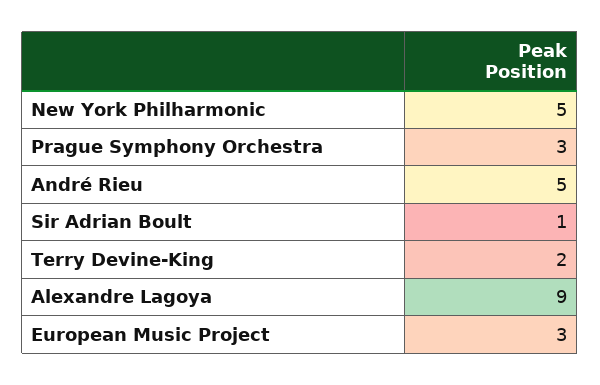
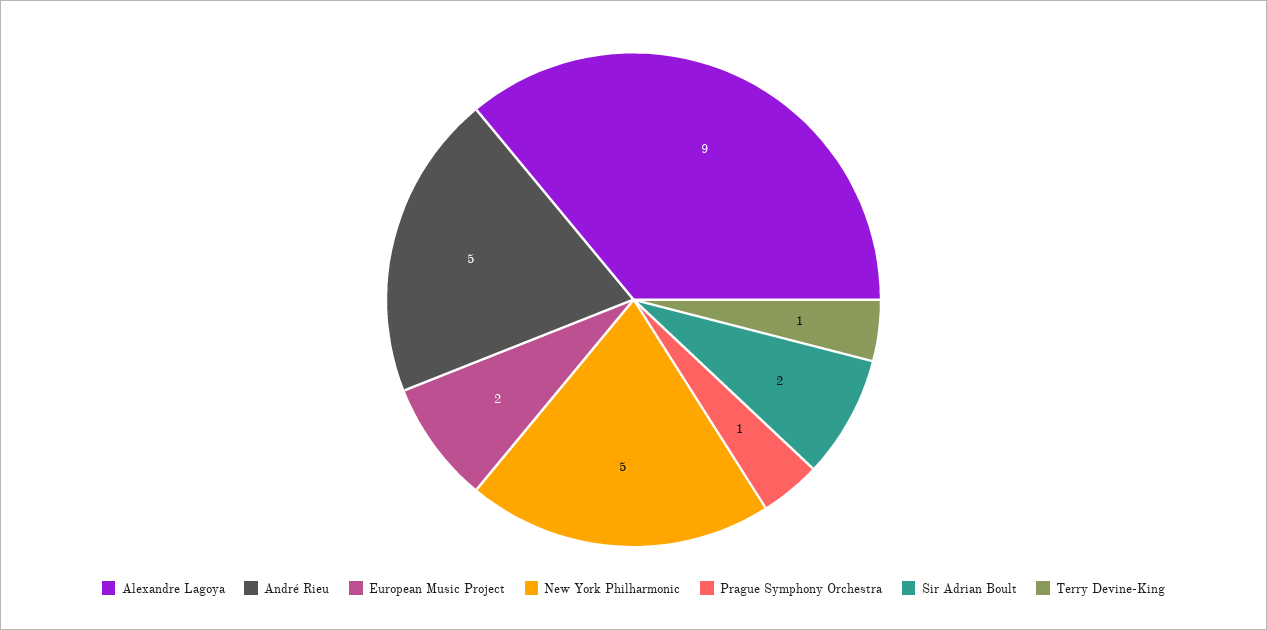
  {
    "New York Philharmonic": 5,
-   "Prague Symphony Orchestra": 3,
+   "Prague Symphony Orchestra": 1,
    "André Rieu": 5,
-   "Sir Adrian Boult": 1,
+   "Sir Adrian Boult": 2,
-   "Terry Devine-King": 2,
+   "Terry Devine-King": 1,
    "Alexandre Lagoya": 9,
-   "European Music Project": 3
+   "European Music Project": 2
  }

